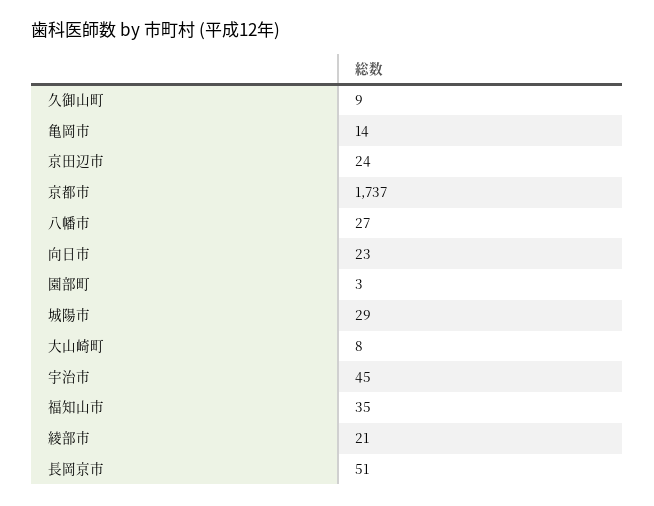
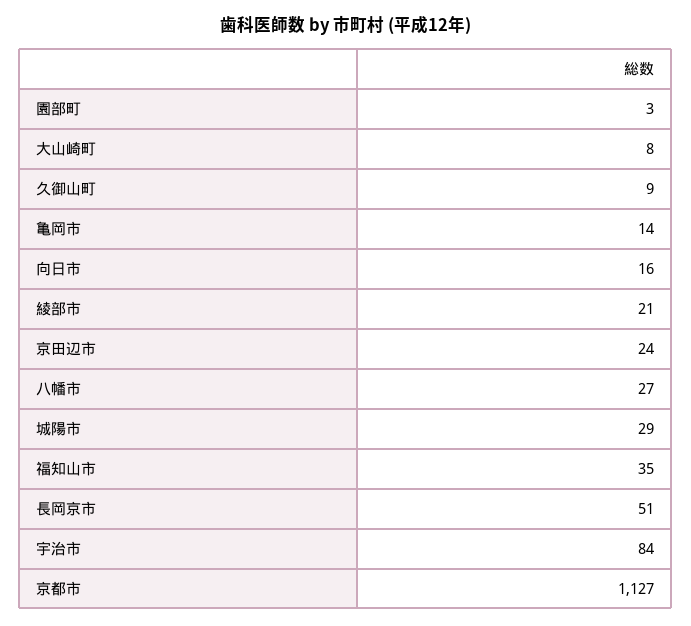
  {
    "久御山町": 9,
    "亀岡市": 14,
    "京田辺市": 24,
-   "京都市": 1737,
+   "京都市": 1127,
    "八幡市": 27,
-   "向日市": 23,
+   "向日市": 16,
    "園部町": 3,
    "城陽市": 29,
    "大山崎町": 8,
-   "宇治市": 45,
+   "宇治市": 84,
    "福知山市": 35,
    "綾部市": 21,
    "長岡京市": 51
  }

